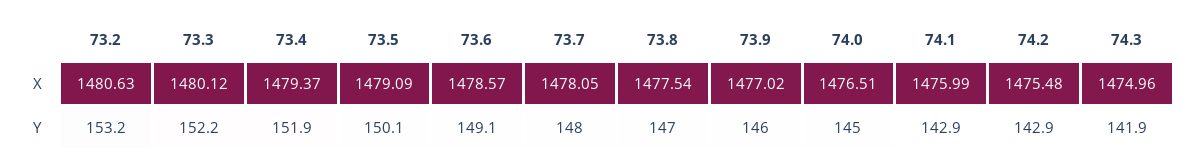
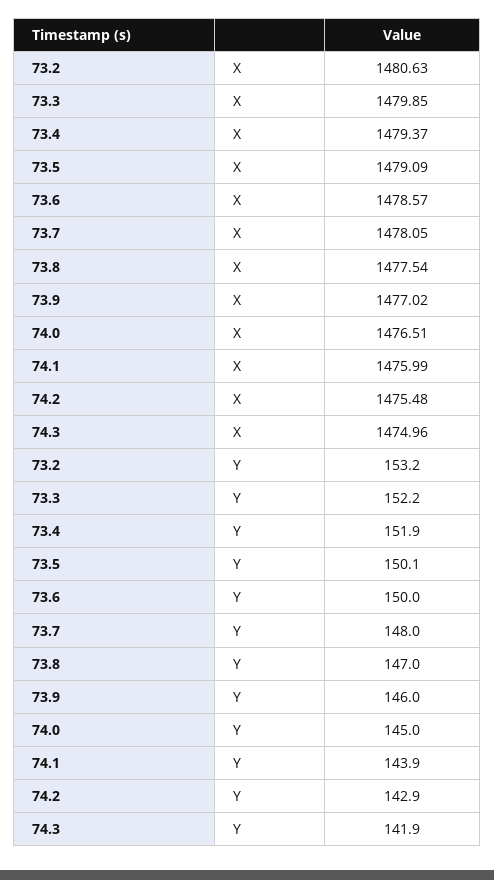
  {
    "73.2": {
      "X": 1480.63,
      "Y": 153.2
    },
    "73.3": {
-     "X": 1480.12,
+     "X": 1479.85,
      "Y": 152.2
    },
    "73.4": {
      "X": 1479.37,
      "Y": 151.9
    },
    "73.5": {
      "X": 1479.09,
      "Y": 150.1
    },
    "73.6": {
      "X": 1478.57,
-     "Y": 149.1
+     "Y": 150
    },
    "73.7": {
      "X": 1478.05,
      "Y": 148
    },
    "73.8": {
      "X": 1477.54,
      "Y": 147
    },
    "73.9": {
      "X": 1477.02,
      "Y": 146
    },
    "74.0": {
      "X": 1476.51,
      "Y": 145
    },
    "74.1": {
      "X": 1475.99,
-     "Y": 142.9
+     "Y": 143.9
    },
    "74.2": {
      "X": 1475.48,
      "Y": 142.9
    },
    "74.3": {
      "X": 1474.96,
      "Y": 141.9
    }
  }

